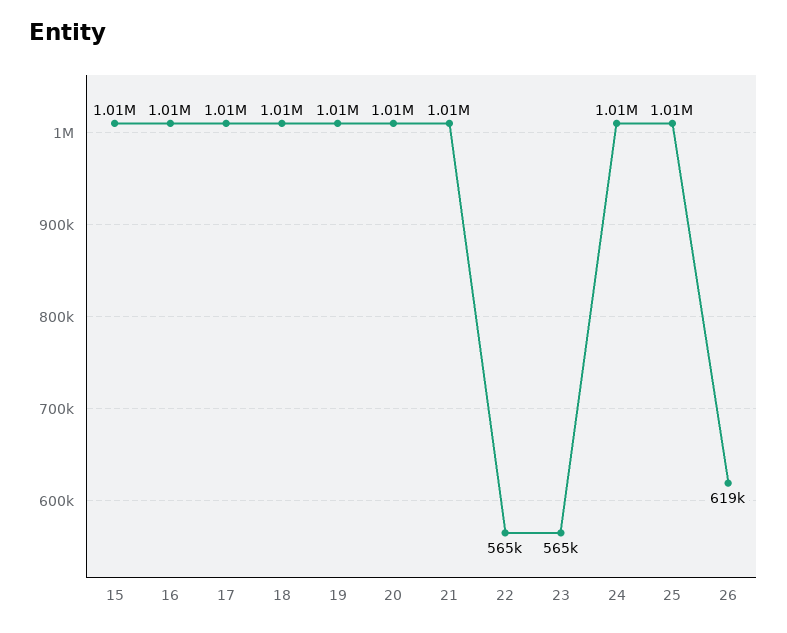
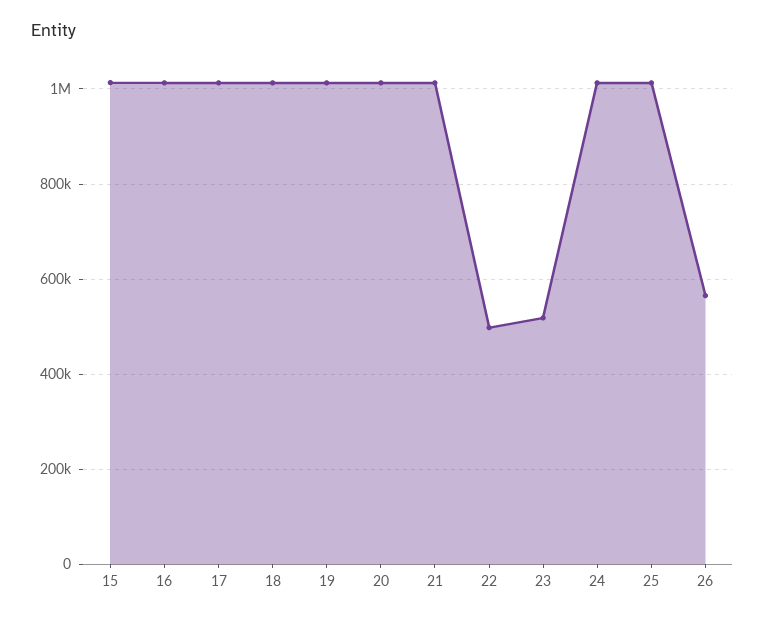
  {
    "15": 1010000,
    "16": 1010000,
    "17": 1010000,
    "18": 1010000,
    "19": 1010000,
    "20": 1010000,
    "21": 1010000,
-   "22": 565000,
+   "22": 500000,
-   "23": 565000,
+   "23": 520000,
    "24": 1010000,
    "25": 1010000,
-   "26": 619000
+   "26": 560000
  }

